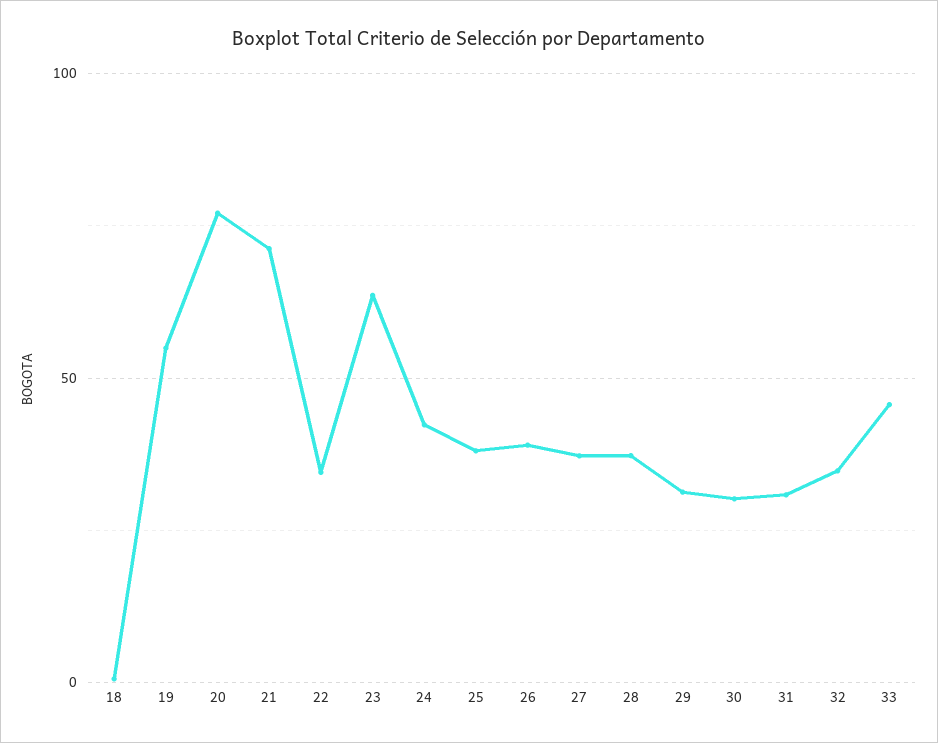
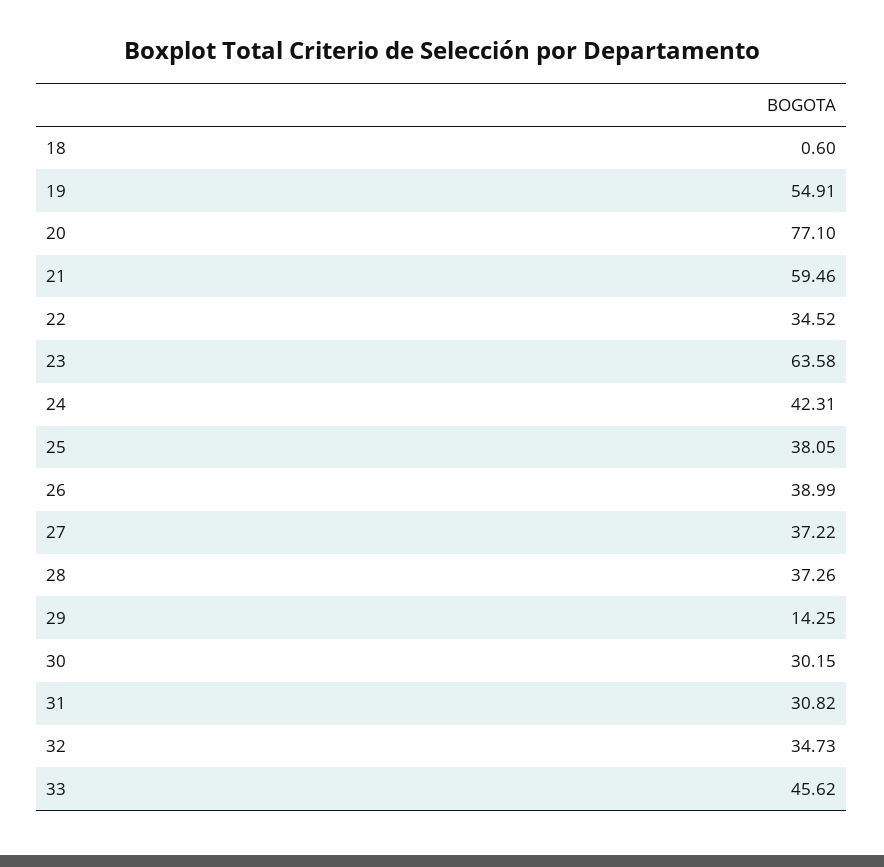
  {
    "18": 0.6,
    "19": 54.91,
    "20": 77.1,
-   "21": 70,
+   "21": 59.46,
    "22": 34.52,
    "23": 63.58,
    "24": 42.31,
    "25": 38.05,
    "26": 38.99,
    "27": 37.22,
    "28": 37.26,
-   "29": 30,
+   "29": 14.25,
    "30": 30.15,
    "31": 30.82,
    "32": 34.73,
    "33": 45.62
  }

